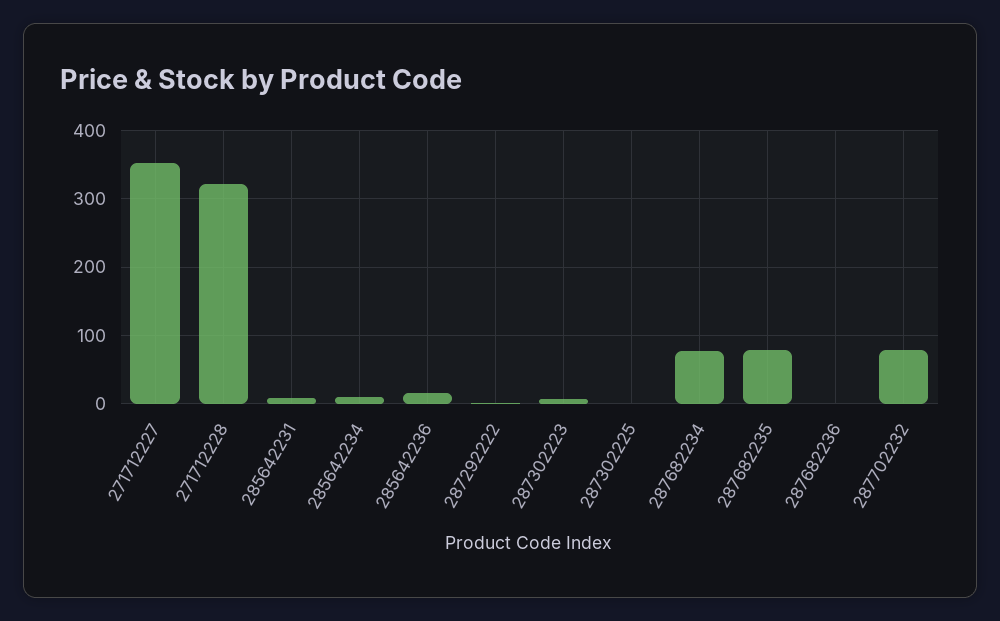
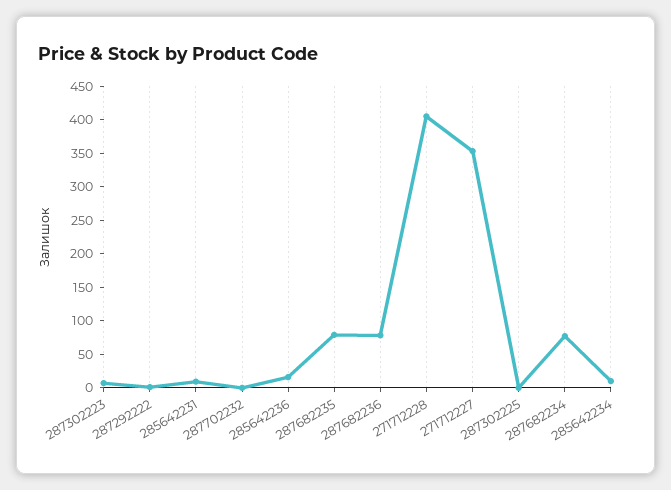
  {
    "271712227": 350,
-   "271712228": 320,
+   "271712228": 400,
    "285642231": 10,
    "285642234": 10,
    "285642236": 20,
    "287292222": 0,
    "287302223": 10,
    "287302225": 0,
    "287682234": 80,
    "287682235": 80,
-   "287682236": 0,
+   "287682236": 75,
-   "287702232": 80
+   "287702232": 0
  }

